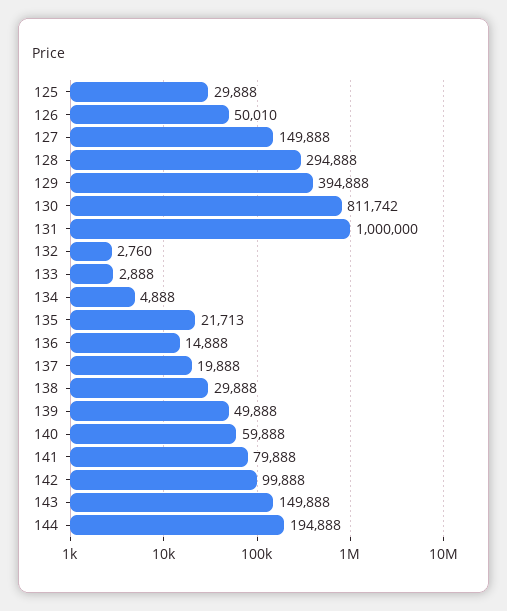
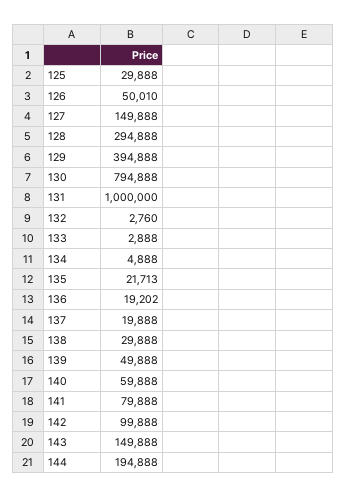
  {
    "125": 29888,
    "126": 50010,
    "127": 149888,
    "128": 294888,
    "129": 394888,
-   "130": 811742,
+   "130": 794888,
    "131": 1000000,
    "132": 2760,
    "133": 2888,
    "134": 4888,
    "135": 21713,
-   "136": 14888,
+   "136": 19202,
    "137": 19888,
    "138": 29888,
    "139": 49888,
    "140": 59888,
    "141": 79888,
    "142": 99888,
    "143": 149888,
    "144": 194888
  }

